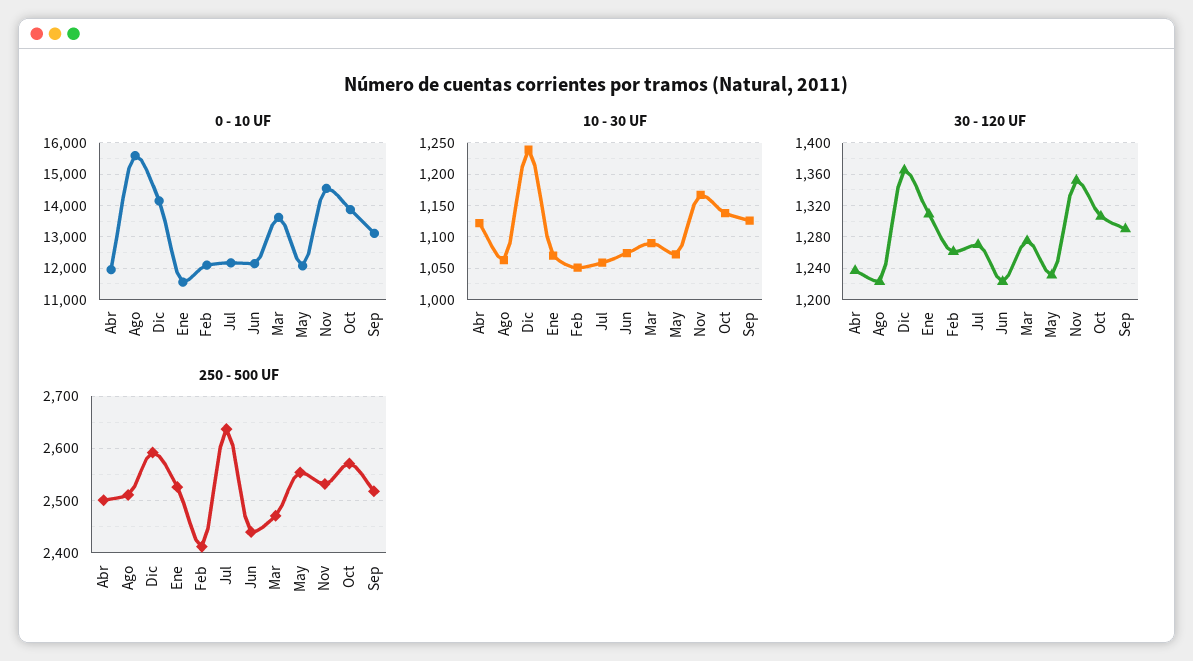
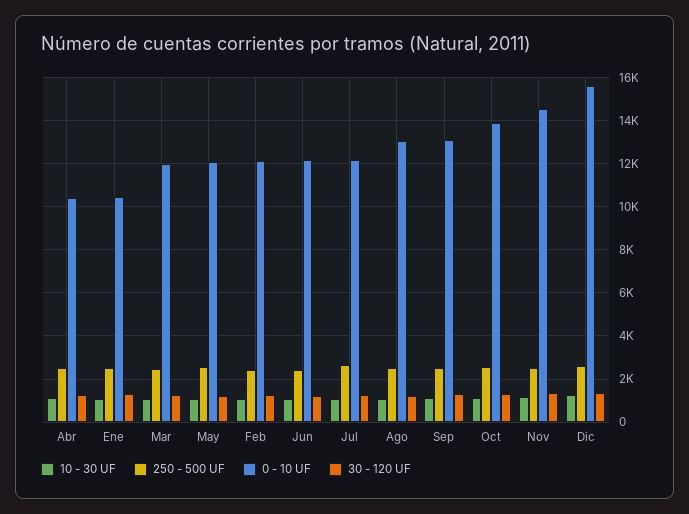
  {
    "0 - 10 UF": {
-     "Abr": 12000,
+     "Abr": 10500,
-     "Ago": 15600,
+     "Ago": 13000,
-     "Dic": 14200,
+     "Dic": 15500,
-     "Ene": 11600,
+     "Ene": 10500,
      "Feb": 12200,
      "Jul": 12200,
      "Jun": 12200,
-     "Mar": 13600,
+     "Mar": 12000,
      "May": 12000,
      "Nov": 14600,
      "Oct": 13800,
      "Sep": 13200
    },
    "10 - 30 UF": {
      "Abr": 1120,
      "Ago": 1060,
      "Dic": 1240,
      "Ene": 1070,
      "Feb": 1050,
      "Jul": 1060,
      "Jun": 1070,
      "Mar": 1090,
      "May": 1070,
      "Nov": 1170,
      "Oct": 1140,
      "Sep": 1130
    },
    "30 - 120 UF": {
      "Abr": 1240,
      "Ago": 1220,
      "Dic": 1370,
      "Ene": 1310,
      "Feb": 1260,
      "Jul": 1270,
      "Jun": 1220,
      "Mar": 1280,
      "May": 1230,
      "Nov": 1350,
      "Oct": 1310,
      "Sep": 1290
    },
    "250 - 500 UF": {
      "Abr": 2500,
      "Ago": 2520,
      "Dic": 2600,
      "Ene": 2520,
      "Feb": 2420,
      "Jul": 2640,
      "Jun": 2440,
      "Mar": 2480,
      "May": 2560,
      "Nov": 2540,
      "Oct": 2580,
      "Sep": 2520
    }
  }

